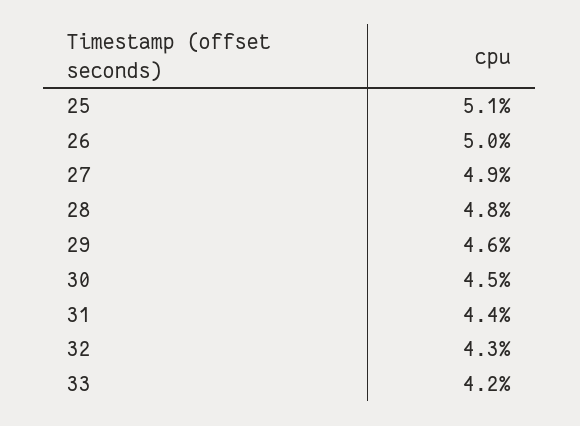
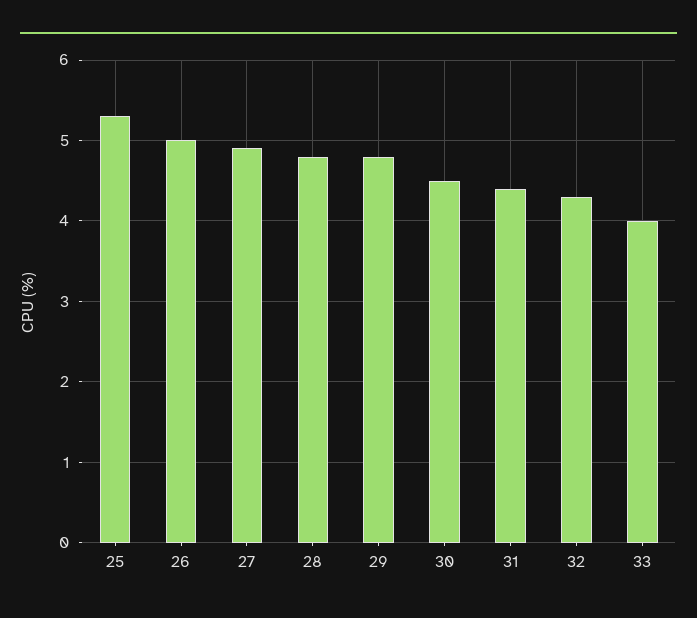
  {
-   "25": 5.1,
+   "25": 5.3,
    "26": 5,
    "27": 4.9,
    "28": 4.8,
-   "29": 4.6,
+   "29": 4.8,
    "30": 4.5,
    "31": 4.4,
    "32": 4.3,
-   "33": 4.2
+   "33": 4
  }

